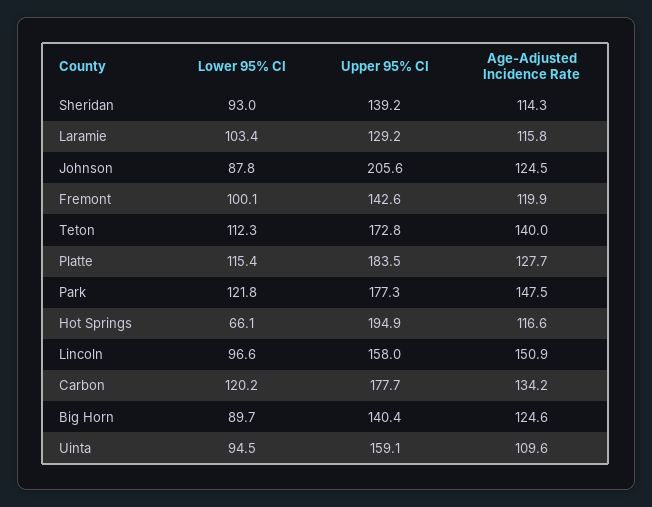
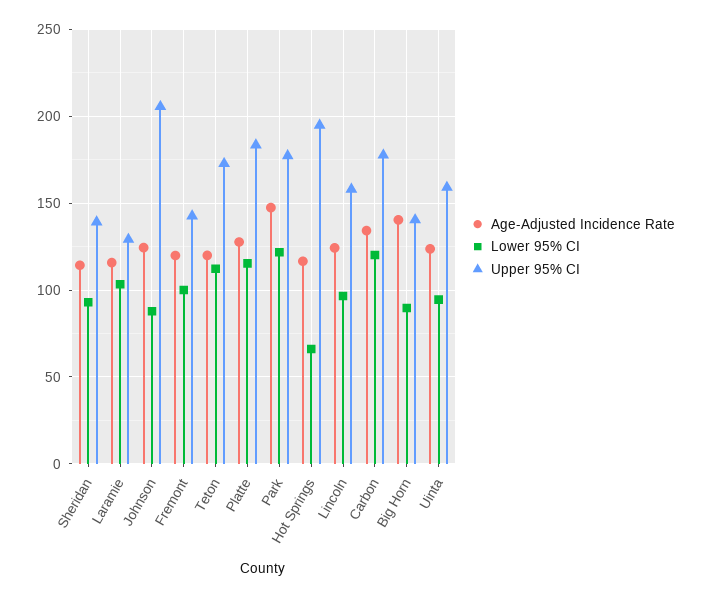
  {
    "Lower 95% CI": {
      "Sheridan": 93,
      "Laramie": 103.4,
      "Johnson": 87.8,
      "Fremont": 100.1,
      "Teton": 112.3,
      "Platte": 115.4,
      "Park": 121.8,
      "Hot Springs": 66.1,
      "Lincoln": 96.6,
      "Carbon": 120.2,
      "Big Horn": 89.7,
      "Uinta": 94.5
    },
    "Upper 95% CI": {
      "Sheridan": 139.2,
      "Laramie": 129.2,
      "Johnson": 205.6,
      "Fremont": 142.6,
      "Teton": 172.8,
      "Platte": 183.5,
      "Park": 177.3,
      "Hot Springs": 194.9,
      "Lincoln": 158,
      "Carbon": 177.7,
      "Big Horn": 140.4,
      "Uinta": 159.1
    },
    "Age-Adjusted Incidence Rate": {
      "Sheridan": 114.3,
      "Laramie": 115.8,
      "Johnson": 124.5,
      "Fremont": 119.9,
-     "Teton": 140,
+     "Teton": 120,
      "Platte": 127.7,
      "Park": 147.5,
      "Hot Springs": 116.6,
-     "Lincoln": 150.9,
+     "Lincoln": 125,
      "Carbon": 134.2,
-     "Big Horn": 124.6,
+     "Big Horn": 140,
-     "Uinta": 109.6
+     "Uinta": 125
    }
  }

